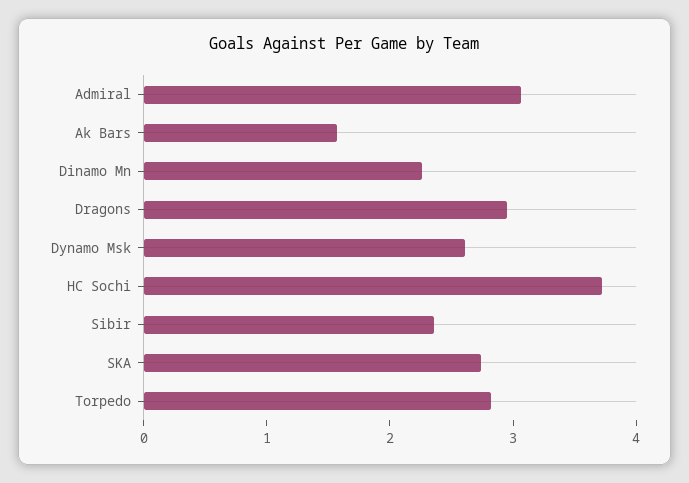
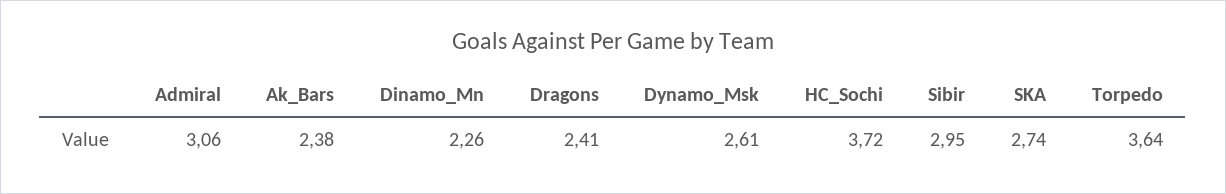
  {
    "Admiral": 3.06,
-   "Ak Bars": 1.6,
+   "Ak Bars": 2.38,
    "Dinamo Mn": 2.26,
-   "Dragons": 3,
+   "Dragons": 2.41,
    "Dynamo Msk": 2.61,
    "HC Sochi": 3.72,
-   "Sibir": 2.4,
+   "Sibir": 2.95,
    "SKA": 2.74,
-   "Torpedo": 2.8
+   "Torpedo": 3.64
  }

